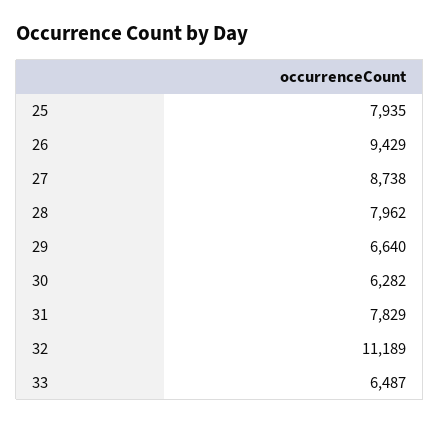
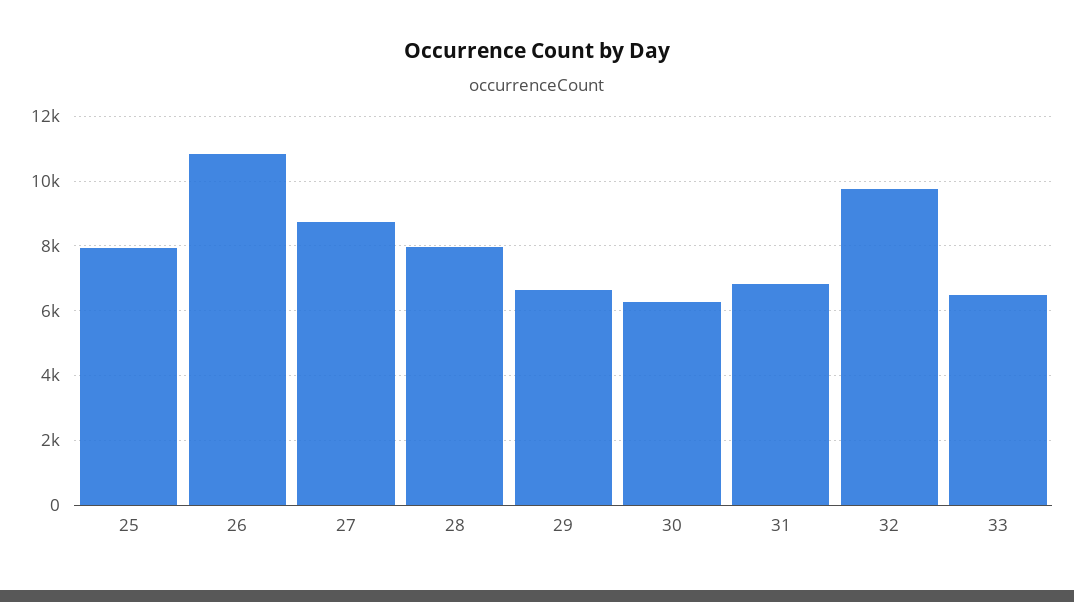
  {
    "25": 7935,
-   "26": 9429,
+   "26": 10800,
    "27": 8738,
    "28": 7962,
    "29": 6640,
    "30": 6282,
-   "31": 7829,
+   "31": 6800,
-   "32": 11189,
+   "32": 9800,
    "33": 6487
  }

